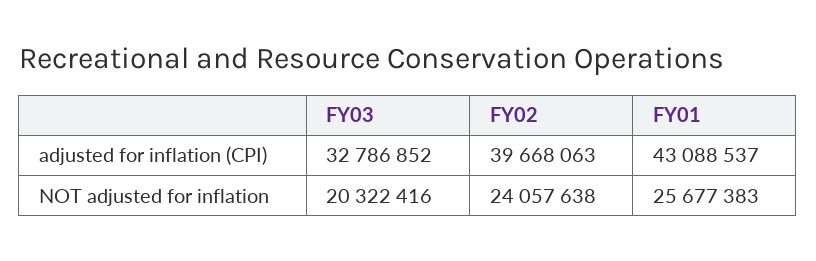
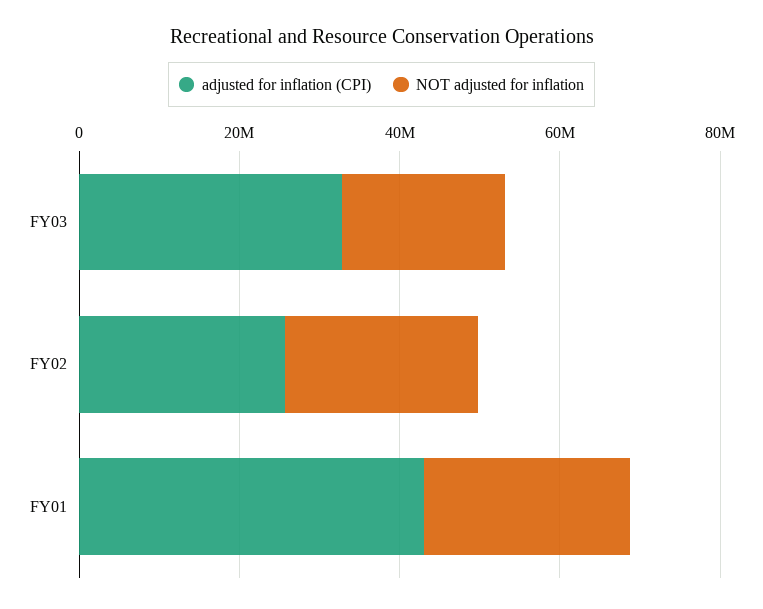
  {
    "adjusted for inflation (CPI)": {
      "FY03": 32786852,
-     "FY02": 39668063,
+     "FY02": 25000000,
      "FY01": 43088537
    },
    "NOT adjusted for inflation": {
      "FY03": 20322416,
      "FY02": 24057638,
      "FY01": 25677383
    }
  }

